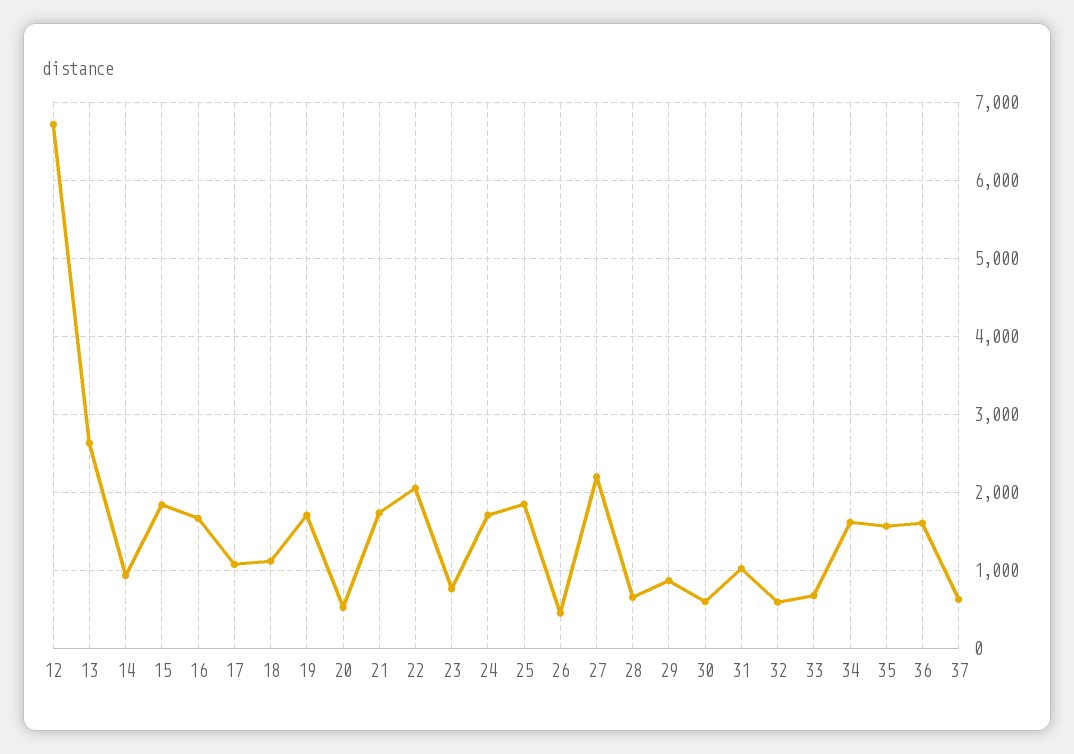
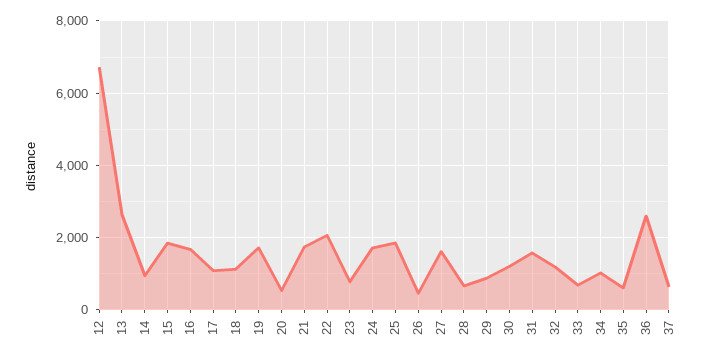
  {
    "12": 6700,
    "13": 2600,
    "14": 900,
    "15": 1800,
    "16": 1700,
    "17": 1100,
    "18": 1100,
    "19": 1700,
    "20": 500,
    "21": 1700,
    "22": 2100,
    "23": 800,
    "24": 1700,
    "25": 1900,
    "26": 500,
-   "27": 2200,
+   "27": 1600,
    "28": 700,
    "29": 900,
-   "30": 600,
+   "30": 1200,
-   "31": 1000,
+   "31": 1600,
-   "32": 600,
+   "32": 1200,
    "33": 700,
-   "34": 1600,
+   "34": 1000,
-   "35": 1600,
+   "35": 600,
-   "36": 1600,
+   "36": 2600,
    "37": 600
  }

